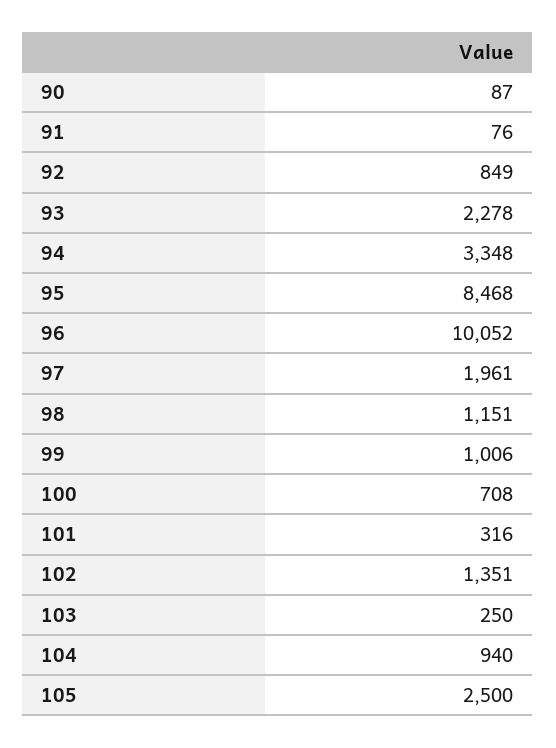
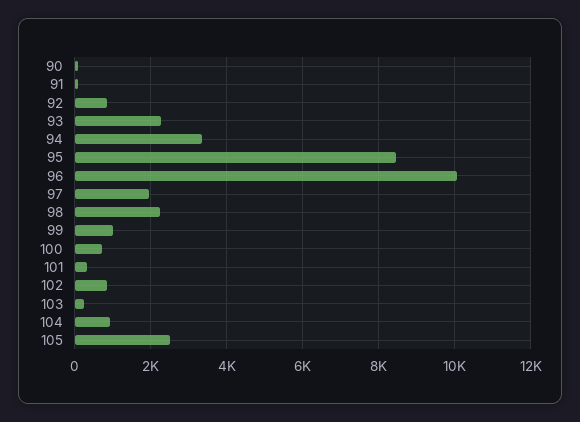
  {
    "90": 87,
    "91": 76,
    "92": 849,
    "93": 2278,
    "94": 3348,
    "95": 8468,
    "96": 10052,
    "97": 1961,
-   "98": 1151,
+   "98": 2200,
    "99": 1006,
    "100": 708,
    "101": 316,
-   "102": 1351,
+   "102": 800,
    "103": 250,
    "104": 940,
    "105": 2500
  }

